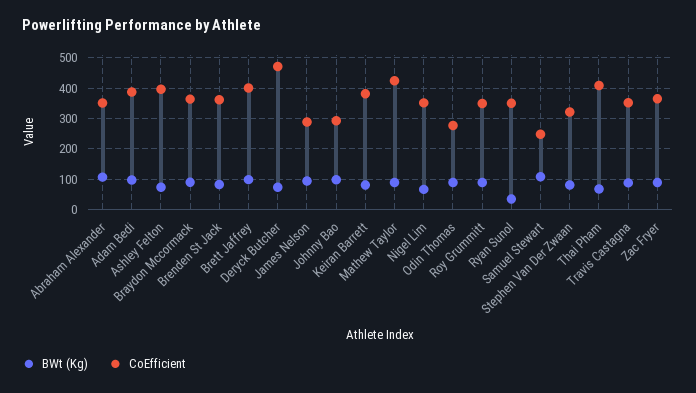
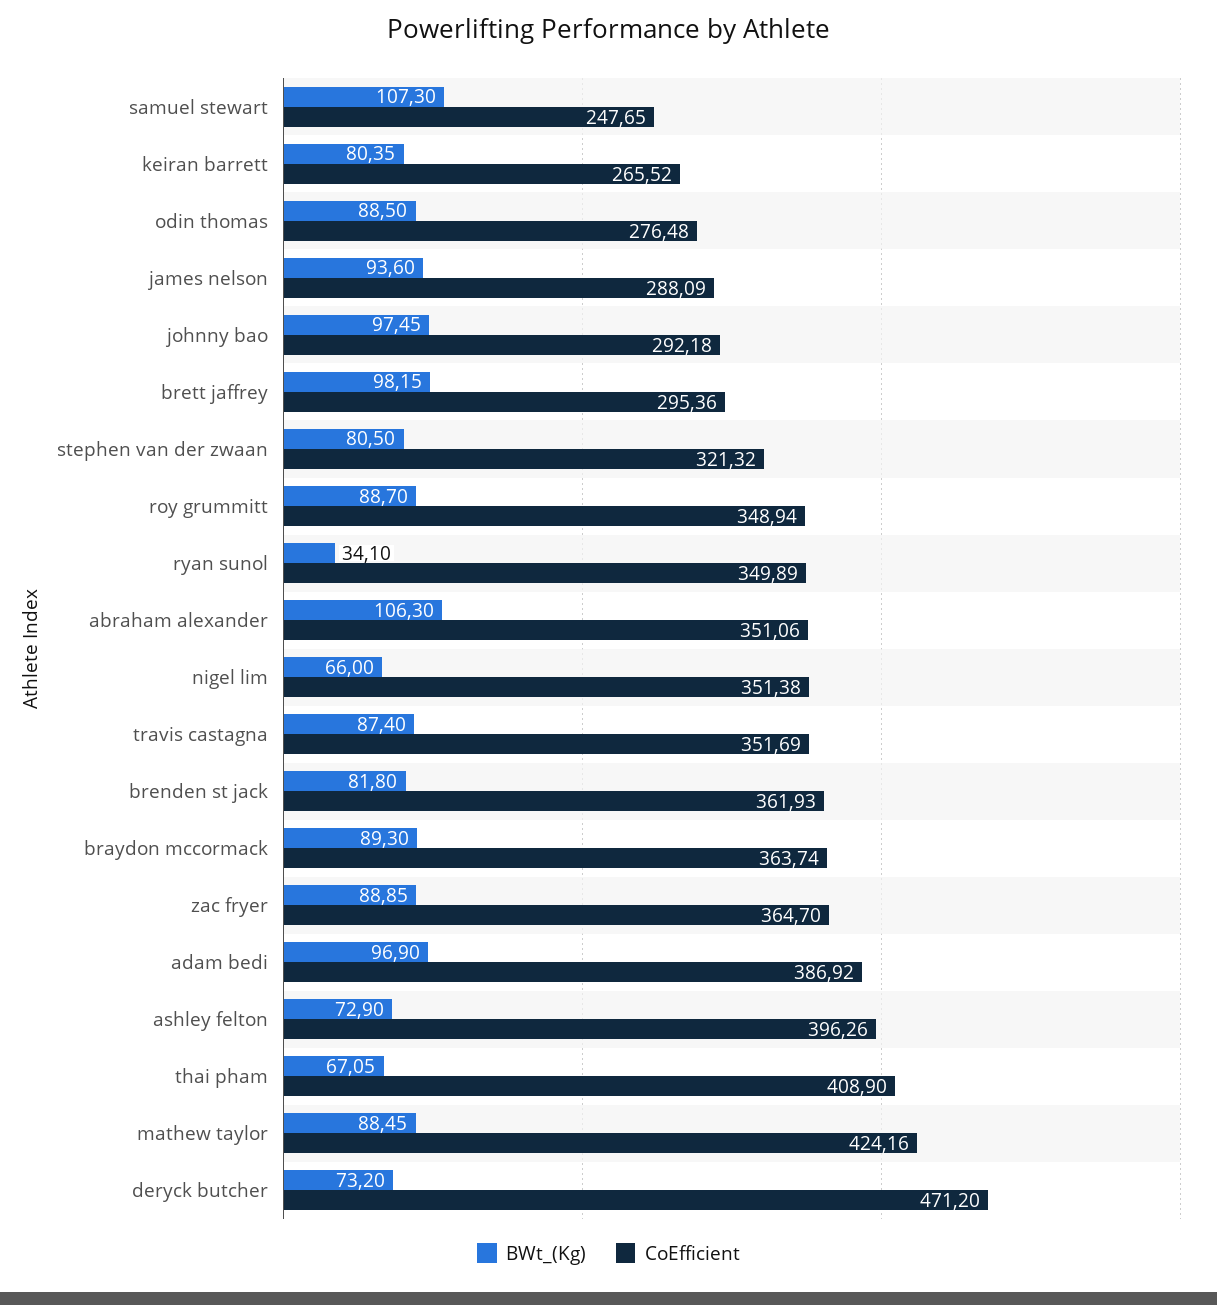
  {
    "BWt (Kg)": {
      "Abraham Alexander": 106.3,
      "Adam Bedi": 96.9,
      "Ashley Felton": 72.9,
      "Braydon Mccormack": 89.3,
      "Brenden St Jack": 81.8,
      "Brett Jaffrey": 98.15,
      "Deryck Butcher": 73.2,
      "James Nelson": 93.6,
      "Johnny Bao": 97.45,
      "Keiran Barrett": 80.35,
      "Mathew Taylor": 88.45,
      "Nigel Lim": 66,
      "Odin Thomas": 88.5,
      "Roy Grummitt": 88.7,
      "Ryan Sunol": 34.1,
      "Samuel Stewart": 107.3,
      "Stephen Van Der Zwaan": 80.5,
      "Thai Pham": 67.05,
      "Travis Castagna": 87.4,
      "Zac Fryer": 88.85
    },
    "CoEfficient": {
      "Abraham Alexander": 351.06,
      "Adam Bedi": 386.92,
      "Ashley Felton": 396.26,
      "Braydon Mccormack": 363.74,
      "Brenden St Jack": 361.93,
-     "Brett Jaffrey": 400,
+     "Brett Jaffrey": 295.36,
      "Deryck Butcher": 471.2,
      "James Nelson": 288.09,
      "Johnny Bao": 292.18,
-     "Keiran Barrett": 380,
+     "Keiran Barrett": 265.52,
      "Mathew Taylor": 424.16,
      "Nigel Lim": 351.38,
      "Odin Thomas": 276.48,
      "Roy Grummitt": 348.94,
      "Ryan Sunol": 349.89,
      "Samuel Stewart": 247.65,
      "Stephen Van Der Zwaan": 321.32,
      "Thai Pham": 408.9,
      "Travis Castagna": 351.69,
      "Zac Fryer": 364.7
    }
  }

